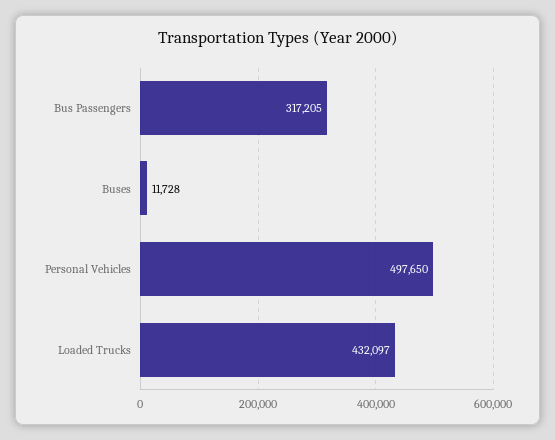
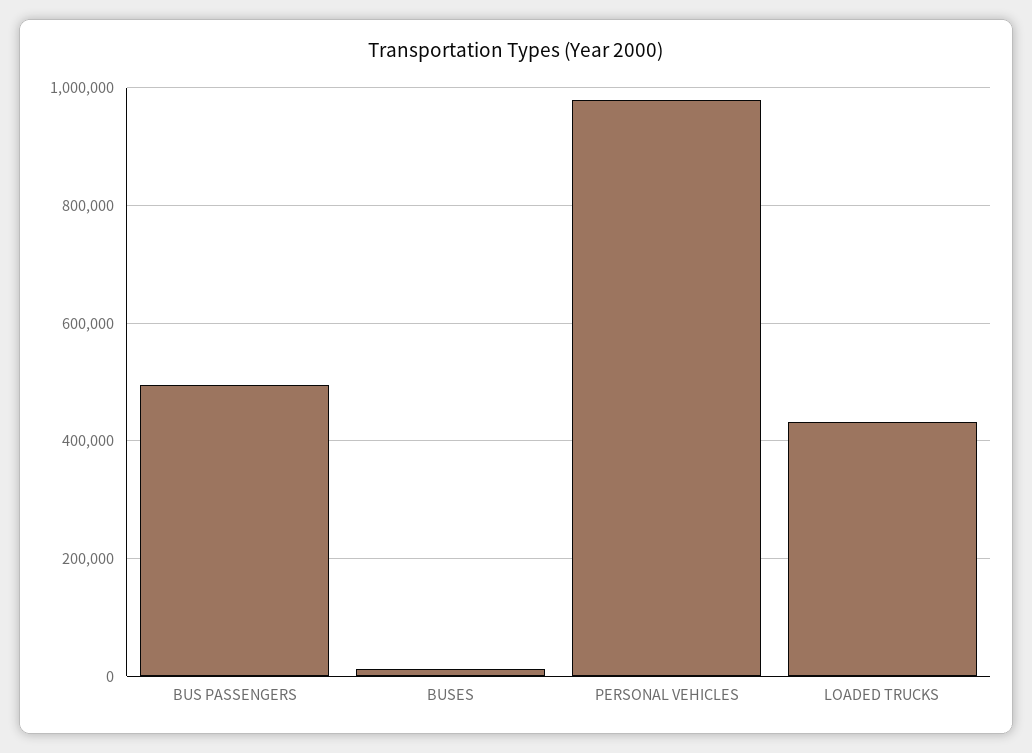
  {
-   "Bus Passengers": 317205,
+   "Bus Passengers": 500000,
    "Buses": 11728,
-   "Personal Vehicles": 497650,
+   "Personal Vehicles": 980000,
    "Loaded Trucks": 432097
  }

